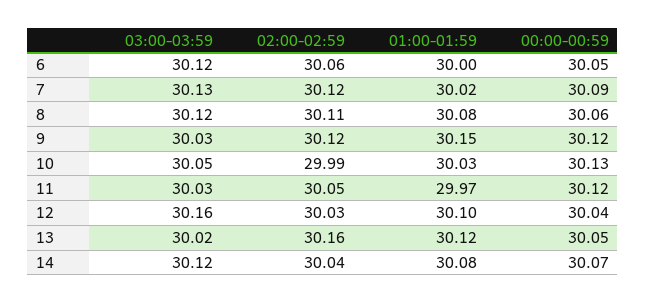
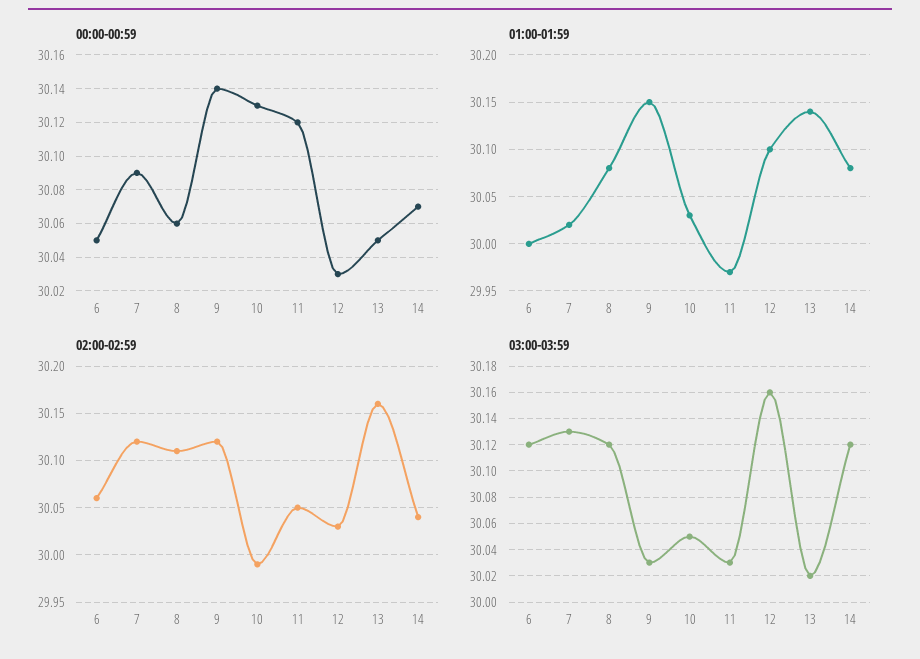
  {
    "03:00-03:59": {
      "6": 30.12,
      "7": 30.13,
      "8": 30.12,
      "9": 30.03,
      "10": 30.05,
      "11": 30.03,
      "12": 30.16,
      "13": 30.02,
      "14": 30.12
    },
    "02:00-02:59": {
      "6": 30.06,
      "7": 30.12,
      "8": 30.11,
      "9": 30.12,
      "10": 29.99,
      "11": 30.05,
      "12": 30.03,
      "13": 30.16,
      "14": 30.04
    },
    "01:00-01:59": {
      "6": 30,
      "7": 30.02,
      "8": 30.08,
      "9": 30.15,
      "10": 30.03,
      "11": 29.97,
      "12": 30.1,
-     "13": 30.12,
+     "13": 30.14,
      "14": 30.08
    },
    "00:00-00:59": {
      "6": 30.05,
      "7": 30.09,
      "8": 30.06,
-     "9": 30.12,
+     "9": 30.14,
      "10": 30.13,
      "11": 30.12,
-     "12": 30.04,
+     "12": 30.03,
      "13": 30.05,
      "14": 30.07
    }
  }

